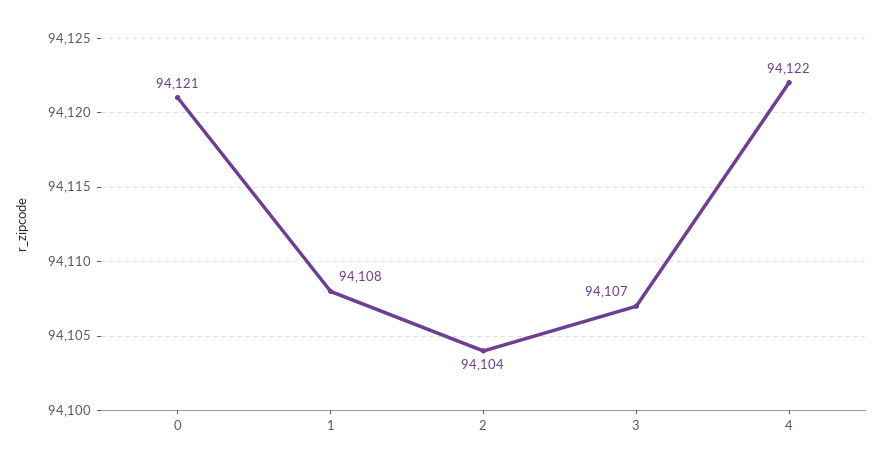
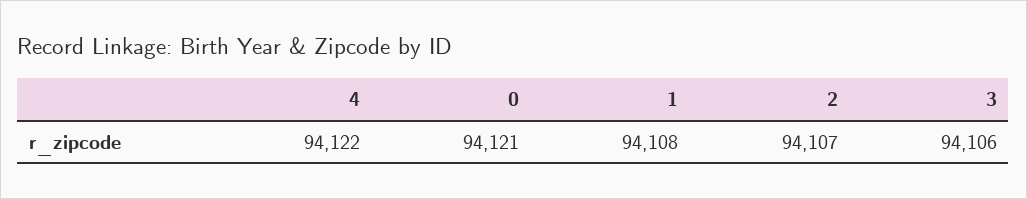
  {
    "0": 94121,
    "1": 94108,
-   "2": 94104,
+   "2": 94107,
-   "3": 94107,
+   "3": 94106,
    "4": 94122
  }

